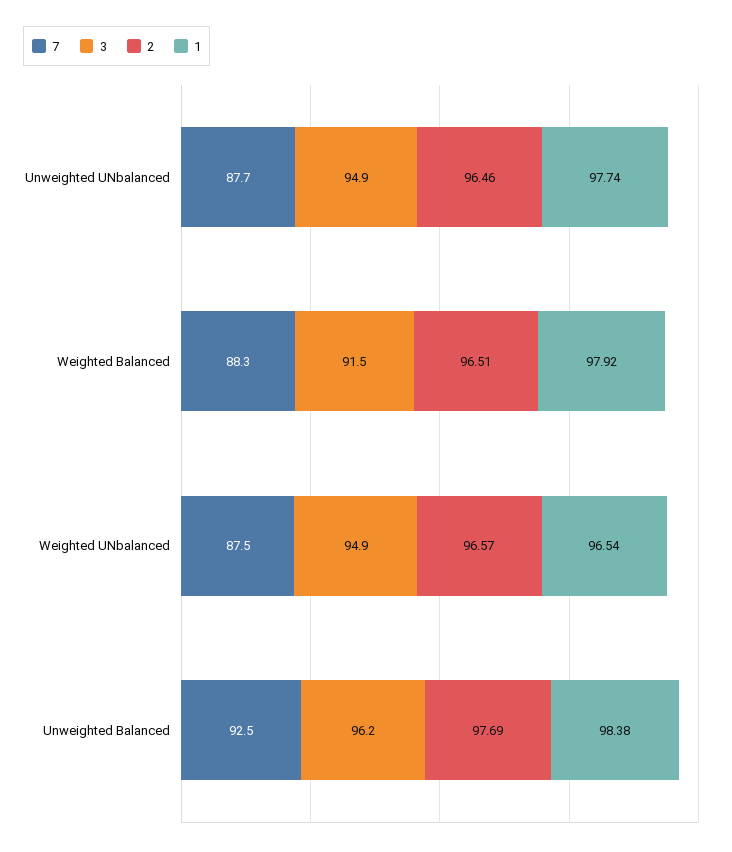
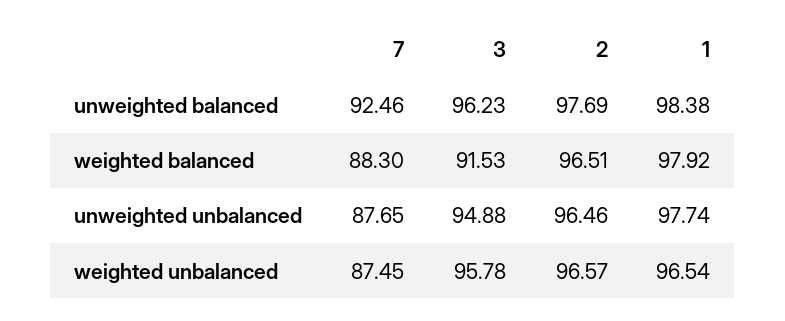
  {
    "7": {
      "Unweighted UNbalanced": 87.65,
      "Weighted Balanced": 88.3,
      "Weighted UNbalanced": 87.45,
      "Unweighted Balanced": 92.46
    },
    "3": {
      "Unweighted UNbalanced": 94.88,
      "Weighted Balanced": 91.53,
-     "Weighted UNbalanced": 94.9,
+     "Weighted UNbalanced": 95.78,
      "Unweighted Balanced": 96.23
    },
    "2": {
      "Unweighted UNbalanced": 96.46,
      "Weighted Balanced": 96.51,
      "Weighted UNbalanced": 96.57,
      "Unweighted Balanced": 97.69
    },
    "1": {
      "Unweighted UNbalanced": 97.74,
      "Weighted Balanced": 97.92,
      "Weighted UNbalanced": 96.54,
      "Unweighted Balanced": 98.38
    }
  }

